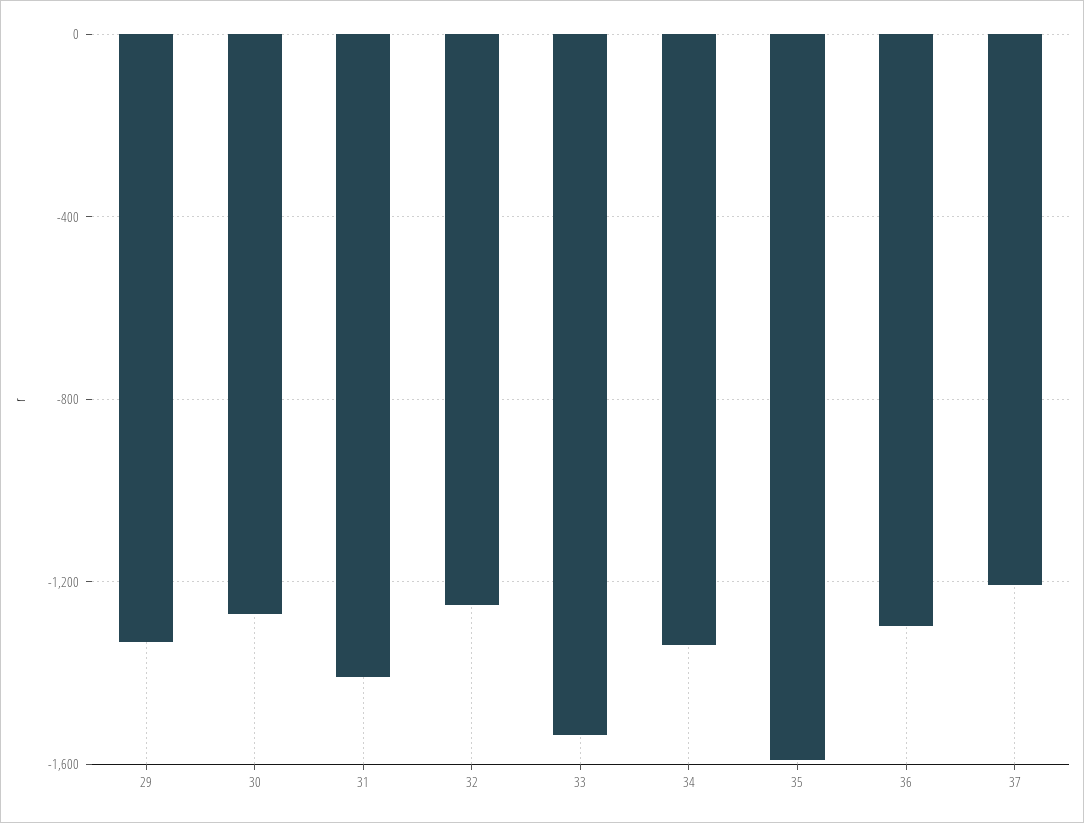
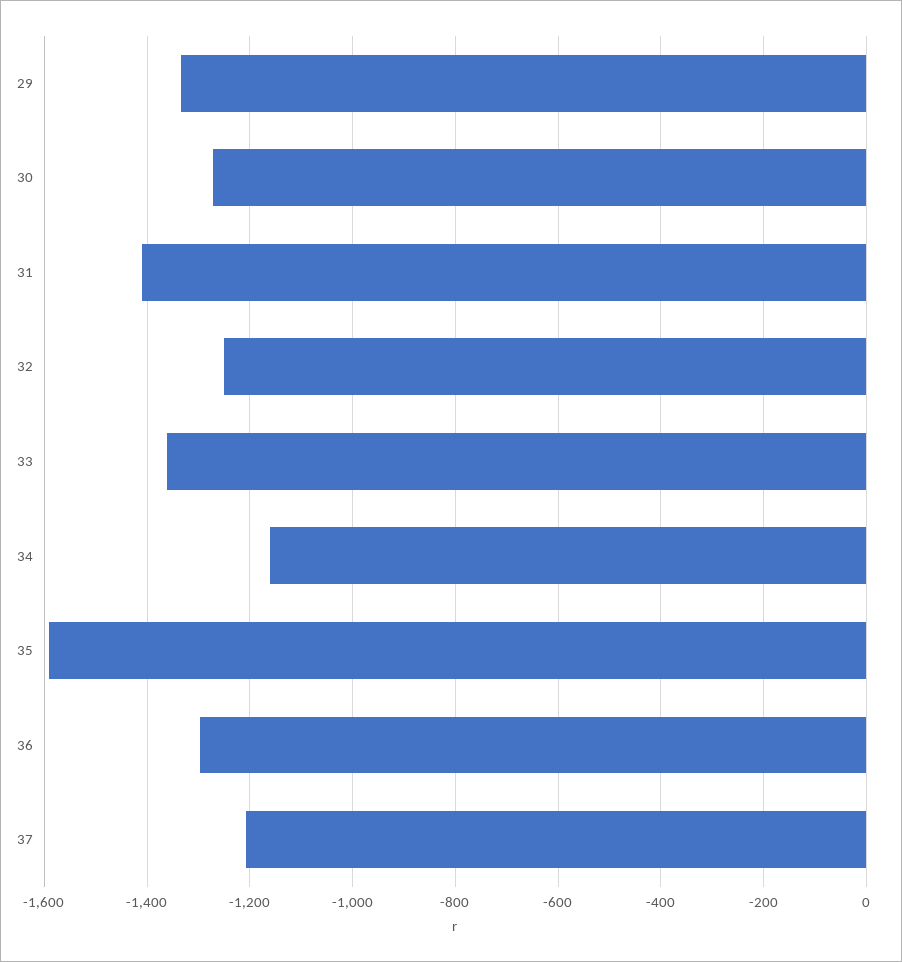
  {
    "29": -1340,
    "30": -1280,
    "31": -1420,
    "32": -1260,
-   "33": -1550,
+   "33": -1360,
-   "34": -1350,
+   "34": -1160,
    "35": -1600,
    "36": -1300,
    "37": -1200
  }

